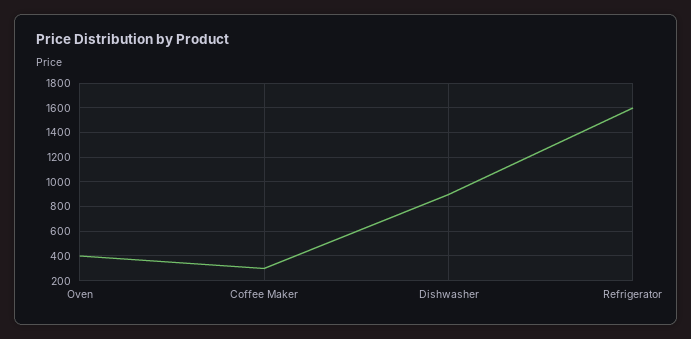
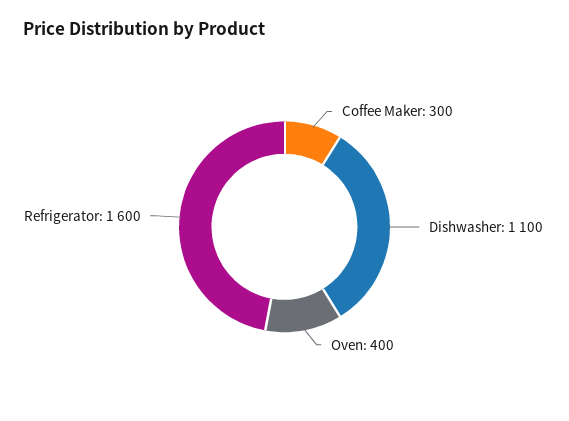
  {
    "Oven": 400,
    "Coffee Maker": 300,
-   "Dishwasher": 900,
+   "Dishwasher": 1100,
    "Refrigerator": 1600
  }

